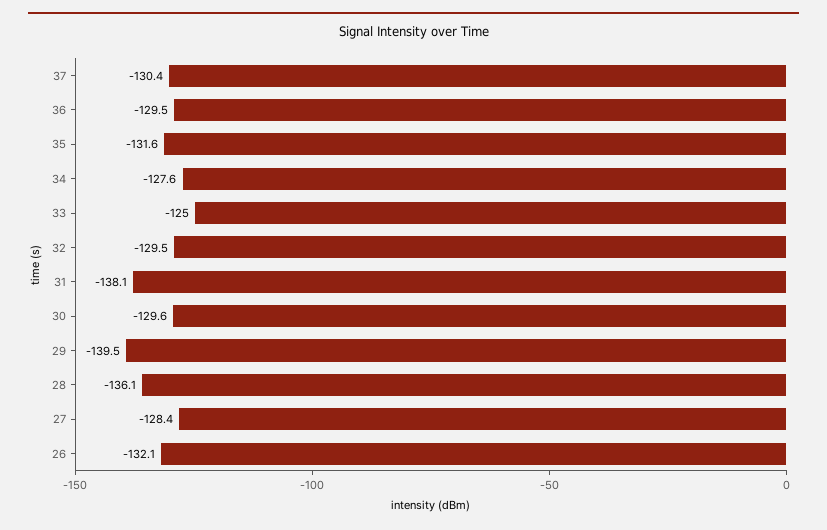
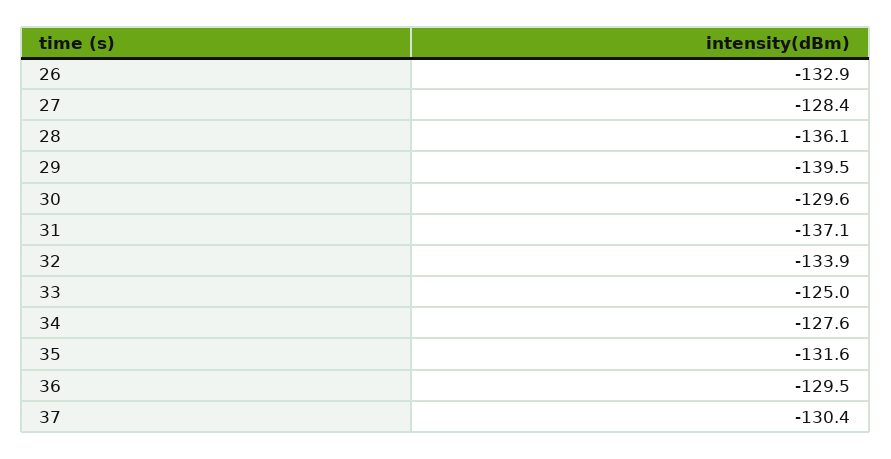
  {
    "37": -130.4,
    "36": -129.5,
    "35": -131.6,
    "34": -127.6,
    "33": -125,
-   "32": -129.5,
+   "32": -133.9,
-   "31": -138.1,
+   "31": -137.1,
    "30": -129.6,
    "29": -139.5,
    "28": -136.1,
    "27": -128.4,
-   "26": -132.1
+   "26": -132.9
  }

